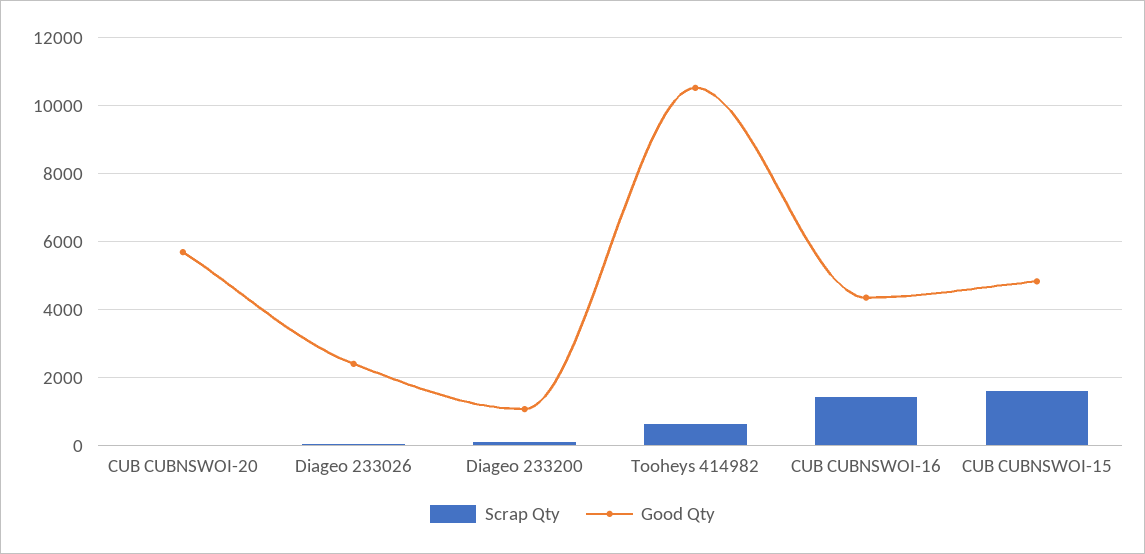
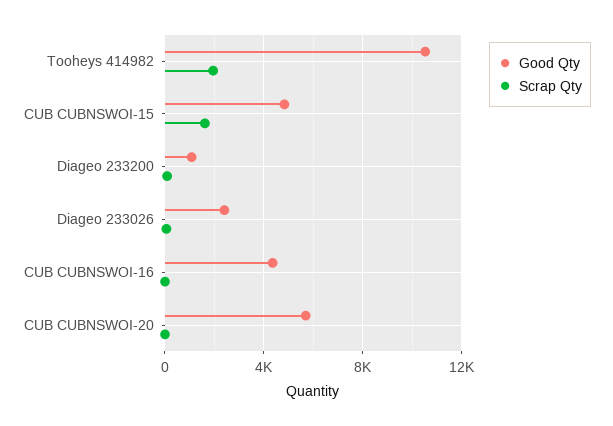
  {
    "Scrap Qty": {
      "CUB CUBNSWOI-20": 0,
      "Diageo 233026": 0,
      "Diageo 233200": 0,
-     "Tooheys 414982": 600,
+     "Tooheys 414982": 2000,
-     "CUB CUBNSWOI-16": 1400,
+     "CUB CUBNSWOI-16": 0,
      "CUB CUBNSWOI-15": 1600
    },
    "Good Qty": {
      "CUB CUBNSWOI-20": 5600,
      "Diageo 233026": 2400,
      "Diageo 233200": 1000,
      "Tooheys 414982": 10600,
      "CUB CUBNSWOI-16": 4400,
      "CUB CUBNSWOI-15": 4800
    }
  }

